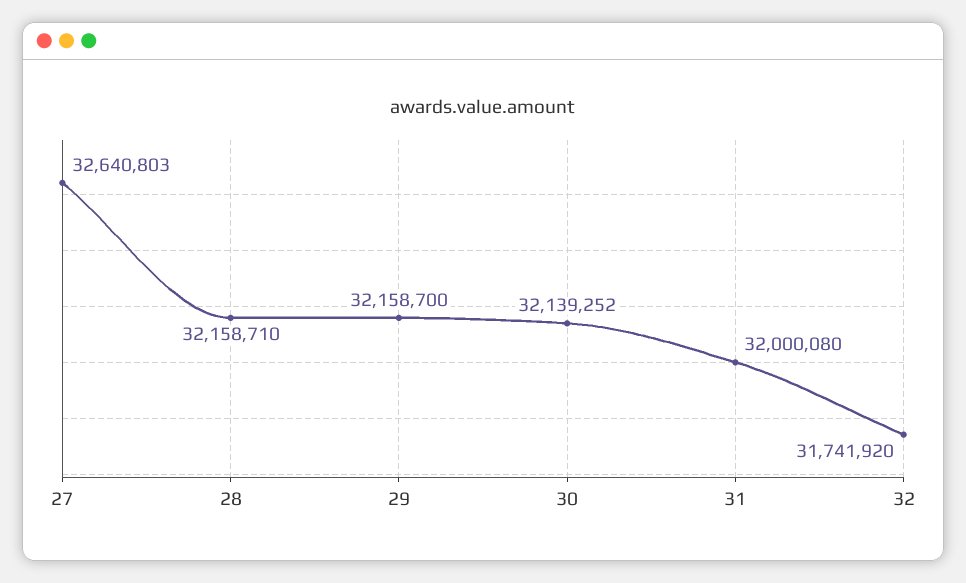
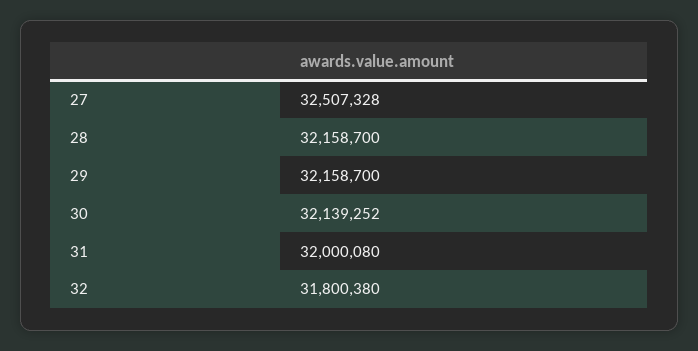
  {
-   "27": 32640803,
+   "27": 32507328,
-   "28": 32158710,
+   "28": 32158700,
    "29": 32158700,
    "30": 32139252,
    "31": 32000080,
-   "32": 31741920
+   "32": 31800380
  }

